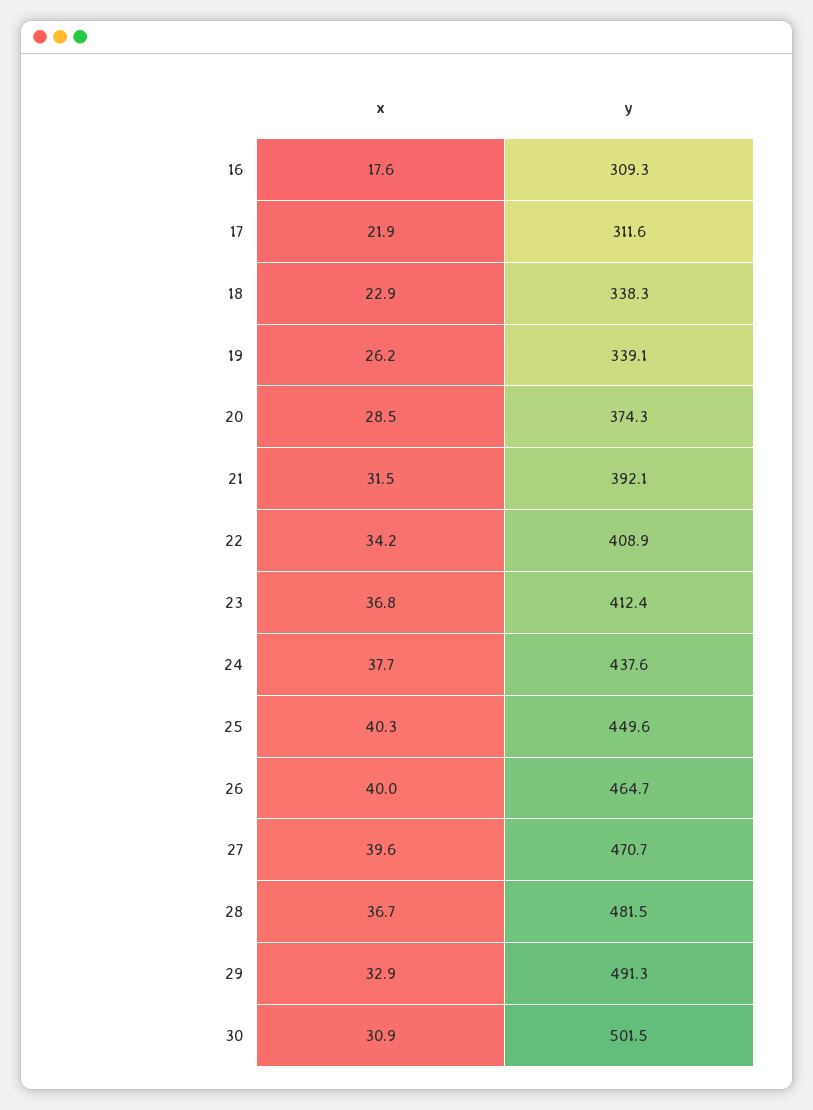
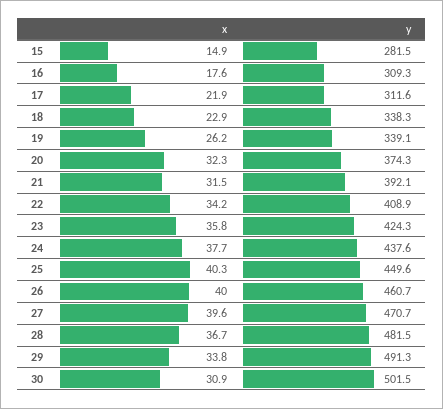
  {
    "x": {
      "16": 17.6,
      "17": 21.9,
      "18": 22.9,
      "19": 26.2,
-     "20": 28.5,
+     "20": 32.3,
      "21": 31.5,
      "22": 34.2,
-     "23": 36.8,
+     "23": 35.8,
      "24": 37.7,
      "25": 40.3,
      "26": 40,
      "27": 39.6,
      "28": 36.7,
-     "29": 32.9,
+     "29": 33.8,
-     "30": 30.9
+     "30": 30.9,
+     "15": 14.9
    },
    "y": {
      "16": 309.3,
      "17": 311.6,
      "18": 338.3,
      "19": 339.1,
      "20": 374.3,
      "21": 392.1,
      "22": 408.9,
-     "23": 412.4,
+     "23": 424.3,
      "24": 437.6,
      "25": 449.6,
-     "26": 464.7,
+     "26": 460.7,
      "27": 470.7,
      "28": 481.5,
      "29": 491.3,
-     "30": 501.5
+     "30": 501.5,
+     "15": 281.5
    }
  }

